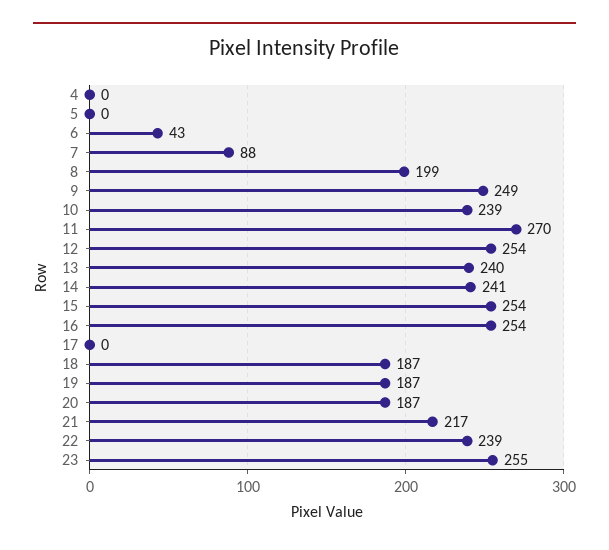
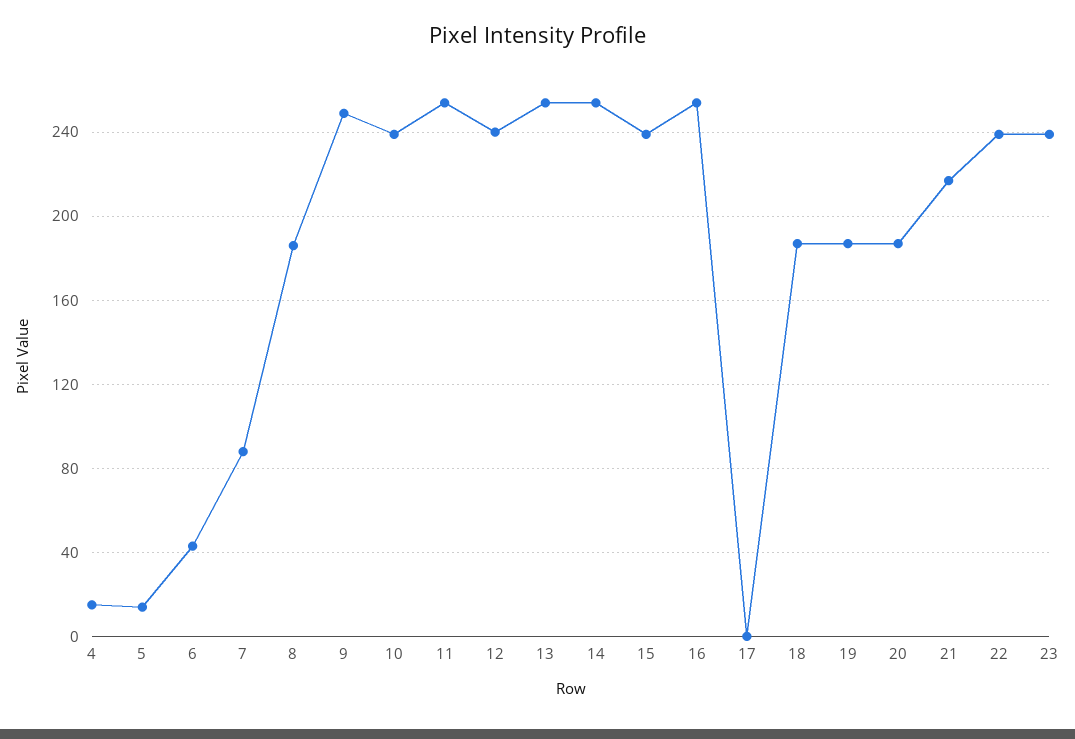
  {
-   "4": 0,
+   "4": 15,
-   "5": 0,
+   "5": 15,
    "6": 43,
    "7": 88,
-   "8": 199,
+   "8": 185,
    "9": 249,
    "10": 239,
-   "11": 270,
+   "11": 255,
-   "12": 254,
+   "12": 240,
-   "13": 240,
+   "13": 255,
-   "14": 241,
+   "14": 255,
-   "15": 254,
+   "15": 240,
    "16": 254,
    "17": 0,
    "18": 187,
    "19": 187,
    "20": 187,
    "21": 217,
    "22": 239,
-   "23": 255
+   "23": 240
  }

